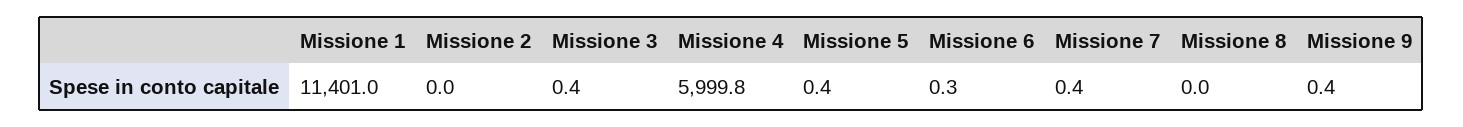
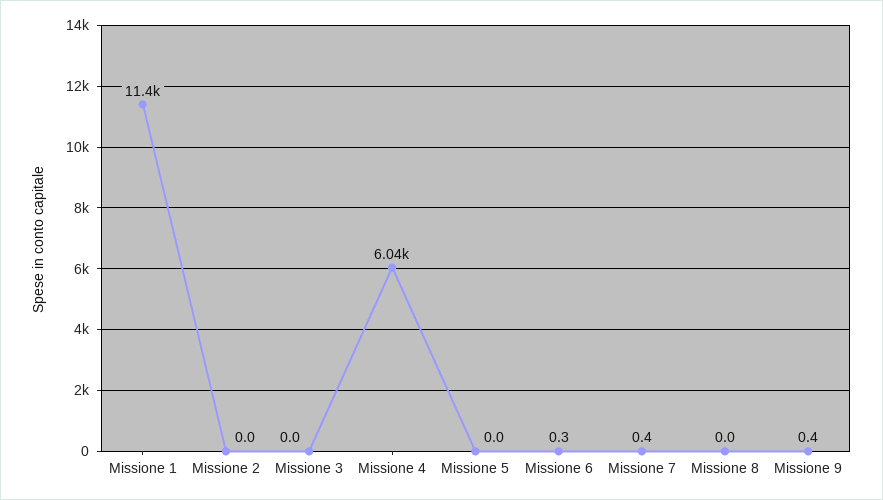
  {
    "Missione 1": 11401,
    "Missione 2": 0,
-   "Missione 3": 0.4,
+   "Missione 3": 0,
-   "Missione 4": 5999.8,
+   "Missione 4": 6040,
-   "Missione 5": 0.4,
+   "Missione 5": 0,
    "Missione 6": 0.3,
    "Missione 7": 0.4,
    "Missione 8": 0,
    "Missione 9": 0.4
  }

